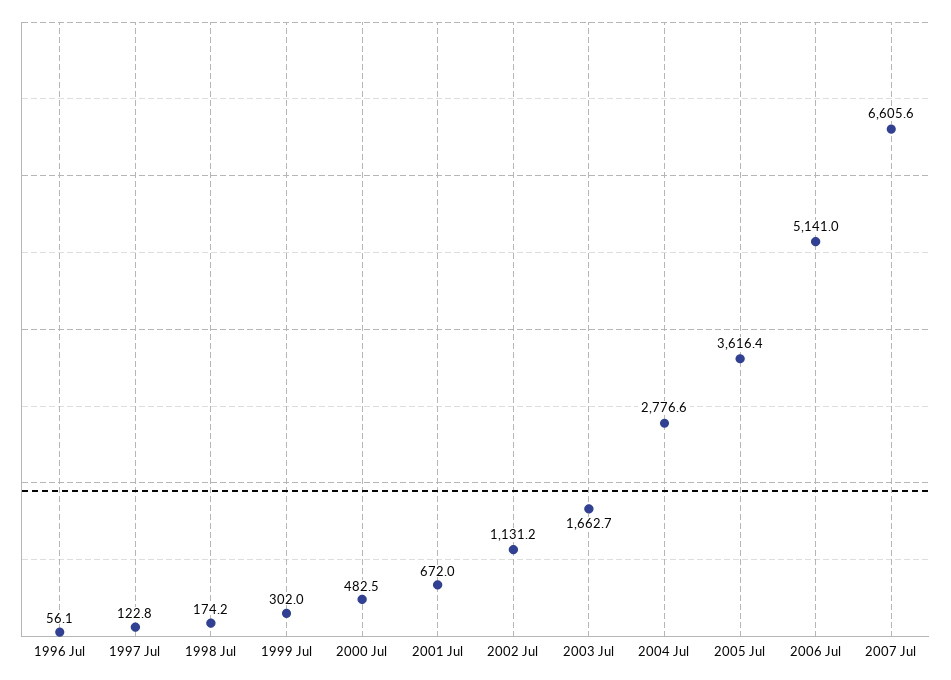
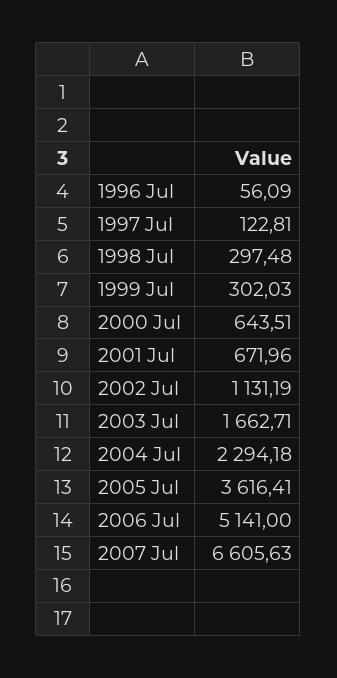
  {
    "1996 Jul": 56.09,
    "1997 Jul": 122.81,
-   "1998 Jul": 174.2,
+   "1998 Jul": 297.48,
    "1999 Jul": 302.03,
-   "2000 Jul": 482.5,
+   "2000 Jul": 643.51,
    "2001 Jul": 671.96,
    "2002 Jul": 1131.19,
    "2003 Jul": 1662.71,
-   "2004 Jul": 2776.6,
+   "2004 Jul": 2294.18,
    "2005 Jul": 3616.41,
    "2006 Jul": 5141,
    "2007 Jul": 6605.63
  }

